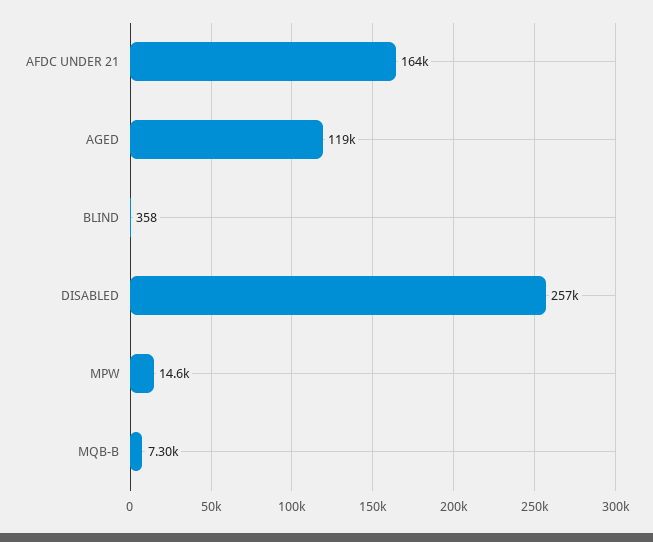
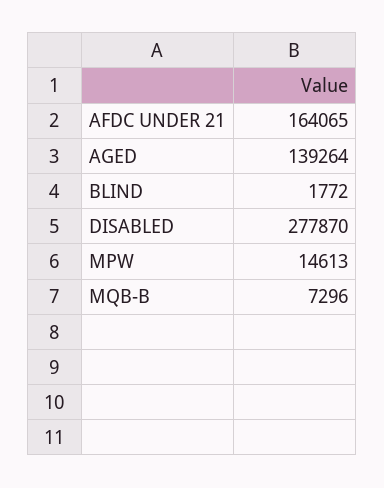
  {
    "AFDC UNDER 21": 164065,
-   "AGED": 119000,
+   "AGED": 139264,
-   "BLIND": 358,
+   "BLIND": 1772,
-   "DISABLED": 257000,
+   "DISABLED": 277870,
    "MPW": 14613,
    "MQB-B": 7296
  }

